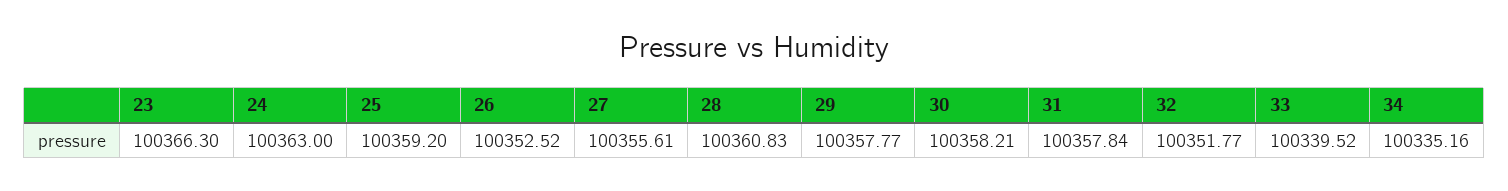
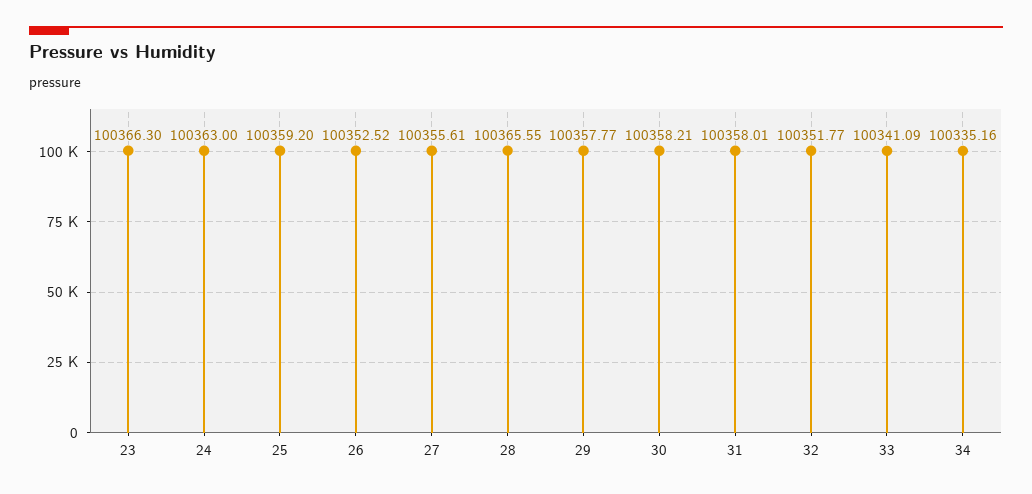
  {
    "23": 100366.3,
    "24": 100363,
    "25": 100359.2,
    "26": 100352.52,
    "27": 100355.61,
-   "28": 100360.83,
+   "28": 100365.55,
    "29": 100357.77,
    "30": 100358.21,
-   "31": 100357.84,
+   "31": 100358.01,
    "32": 100351.77,
-   "33": 100339.52,
+   "33": 100341.09,
    "34": 100335.16
  }

